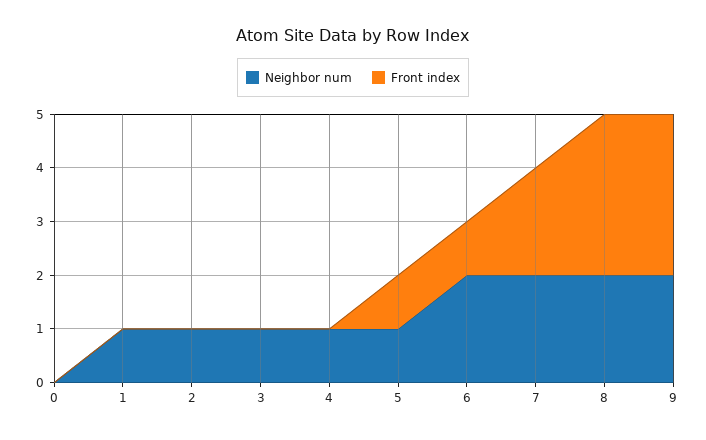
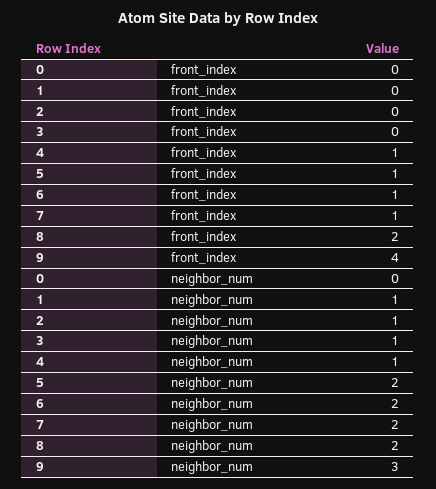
  {
    "Neighbor num": {
      "0": 0,
      "1": 1,
      "2": 1,
      "3": 1,
      "4": 1,
-     "5": 1,
+     "5": 2,
      "6": 2,
      "7": 2,
      "8": 2,
-     "9": 2
+     "9": 3
    },
    "Front index": {
      "0": 0,
      "1": 0,
      "2": 0,
      "3": 0,
-     "4": 0,
+     "4": 1,
      "5": 1,
      "6": 1,
-     "7": 2,
+     "7": 1,
-     "8": 3,
+     "8": 2,
-     "9": 3
+     "9": 4
    }
  }

